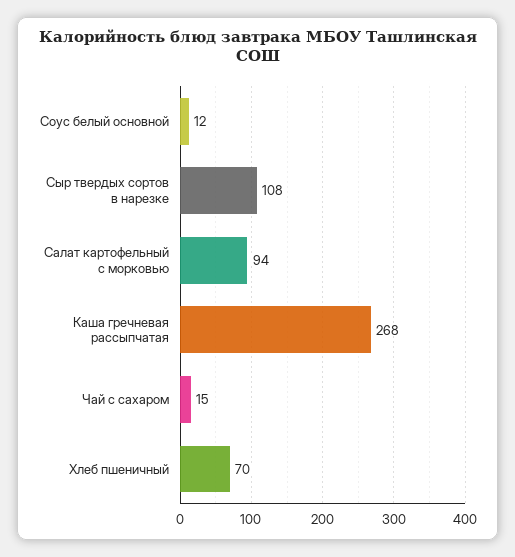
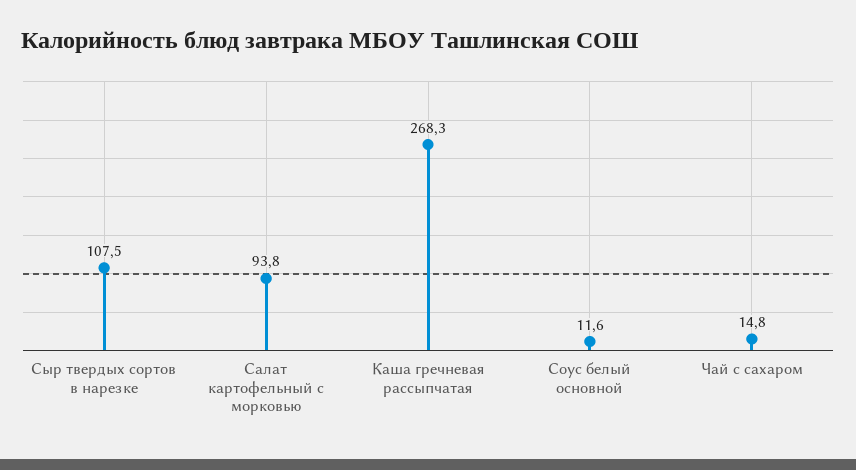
  {
    "Соус белый основной": 11.6,
    "Сыр твердых сортов в нарезке": 107.5,
    "Салат картофельный с морковью": 93.8,
    "Каша гречневая рассыпчатая": 268.3,
-   "Чай с сахаром": 14.8,
+   "Чай с сахаром": 14.8
-   "Хлеб пшеничный": 70
  }

